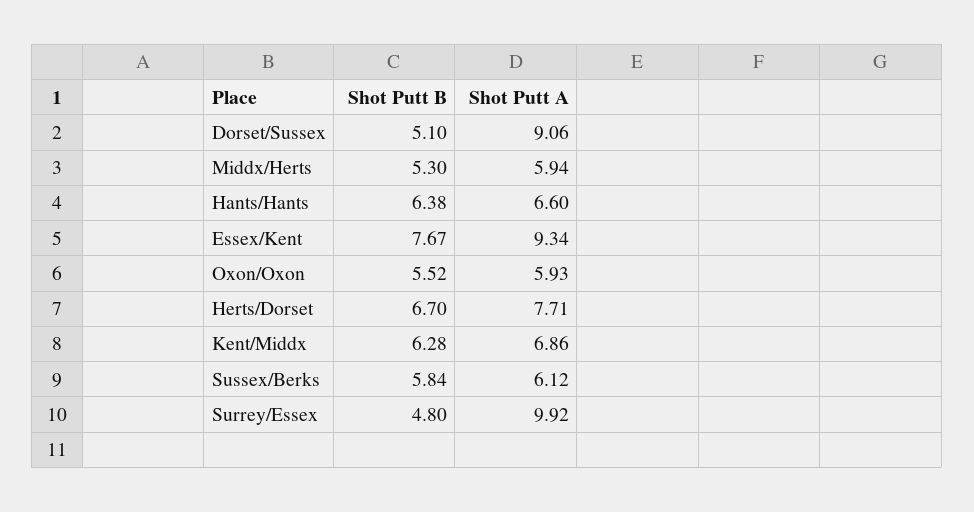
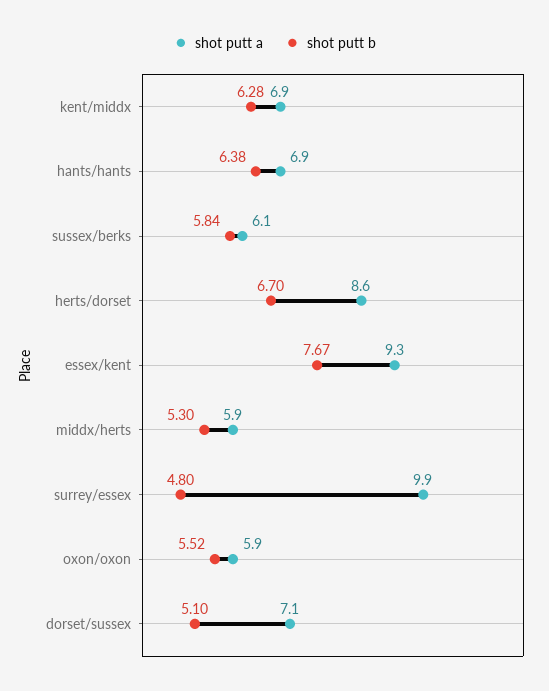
  {
    "Shot Putt B": {
      "Dorset/Sussex": 5.1,
      "Middx/Herts": 5.3,
      "Hants/Hants": 6.38,
      "Essex/Kent": 7.67,
      "Oxon/Oxon": 5.52,
      "Herts/Dorset": 6.7,
      "Kent/Middx": 6.28,
      "Sussex/Berks": 5.84,
      "Surrey/Essex": 4.8
    },
    "Shot Putt A": {
-     "Dorset/Sussex": 9.06,
+     "Dorset/Sussex": 7.1,
      "Middx/Herts": 5.94,
-     "Hants/Hants": 6.6,
+     "Hants/Hants": 6.9,
      "Essex/Kent": 9.34,
      "Oxon/Oxon": 5.93,
-     "Herts/Dorset": 7.71,
+     "Herts/Dorset": 8.6,
      "Kent/Middx": 6.86,
      "Sussex/Berks": 6.12,
      "Surrey/Essex": 9.92
    }
  }

